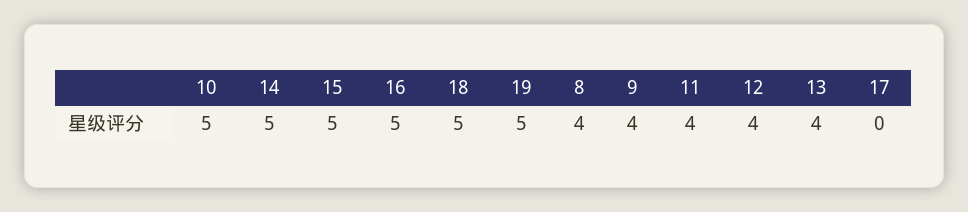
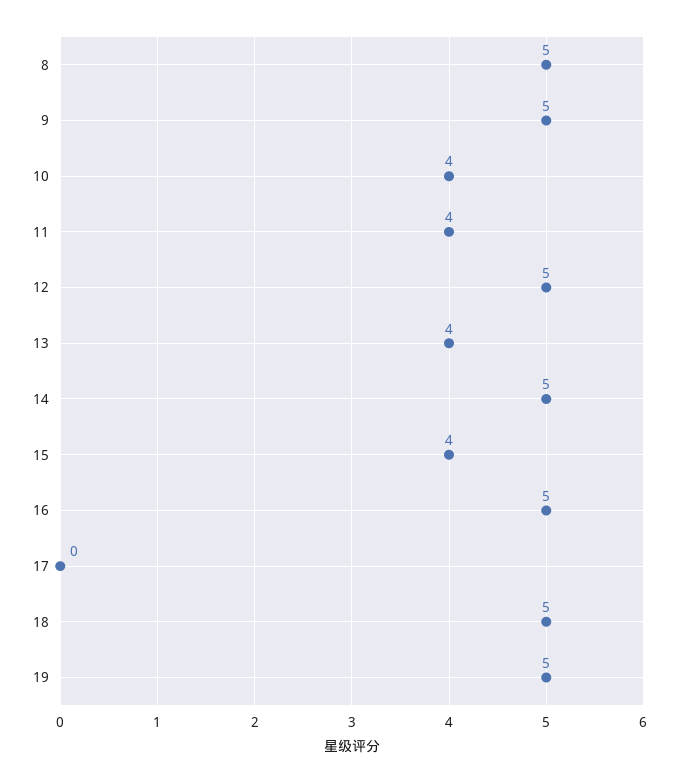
  {
-   "10": 5,
+   "10": 4,
    "14": 5,
-   "15": 5,
+   "15": 4,
    "16": 5,
    "18": 5,
    "19": 5,
-   "8": 4,
+   "8": 5,
-   "9": 4,
+   "9": 5,
    "11": 4,
-   "12": 4,
+   "12": 5,
    "13": 4,
    "17": 0
  }

